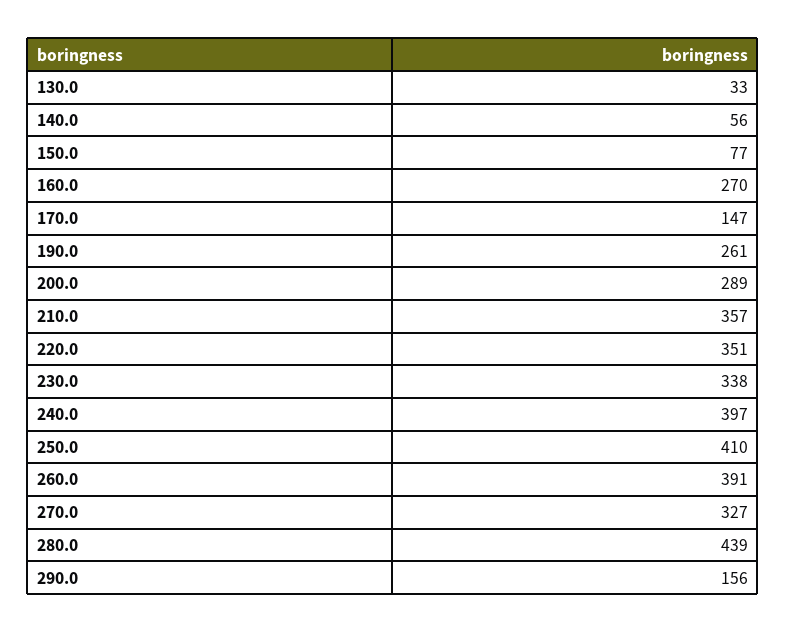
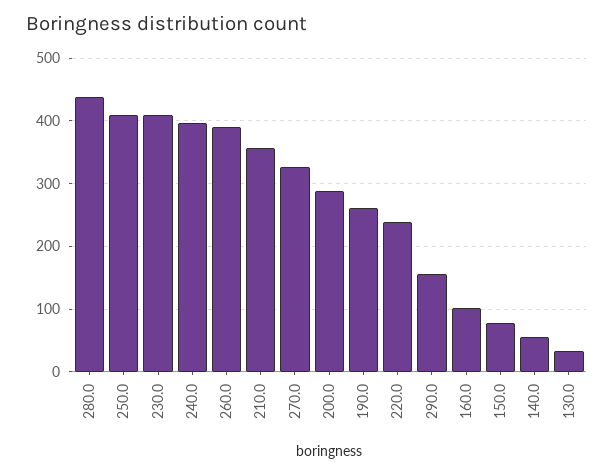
  {
    "130.0": 33,
    "140.0": 56,
    "150.0": 77,
-   "160.0": 270,
+   "160.0": 100,
-   "170.0": 147,
    "190.0": 261,
    "200.0": 289,
    "210.0": 357,
-   "220.0": 351,
+   "220.0": 240,
-   "230.0": 338,
+   "230.0": 410,
    "240.0": 397,
    "250.0": 410,
    "260.0": 391,
    "270.0": 327,
    "280.0": 439,
    "290.0": 156
  }

